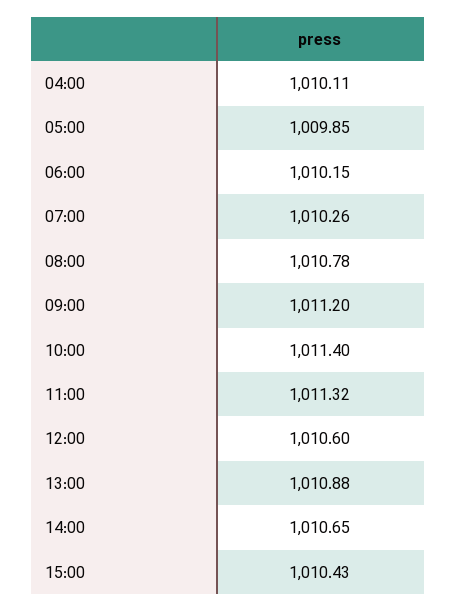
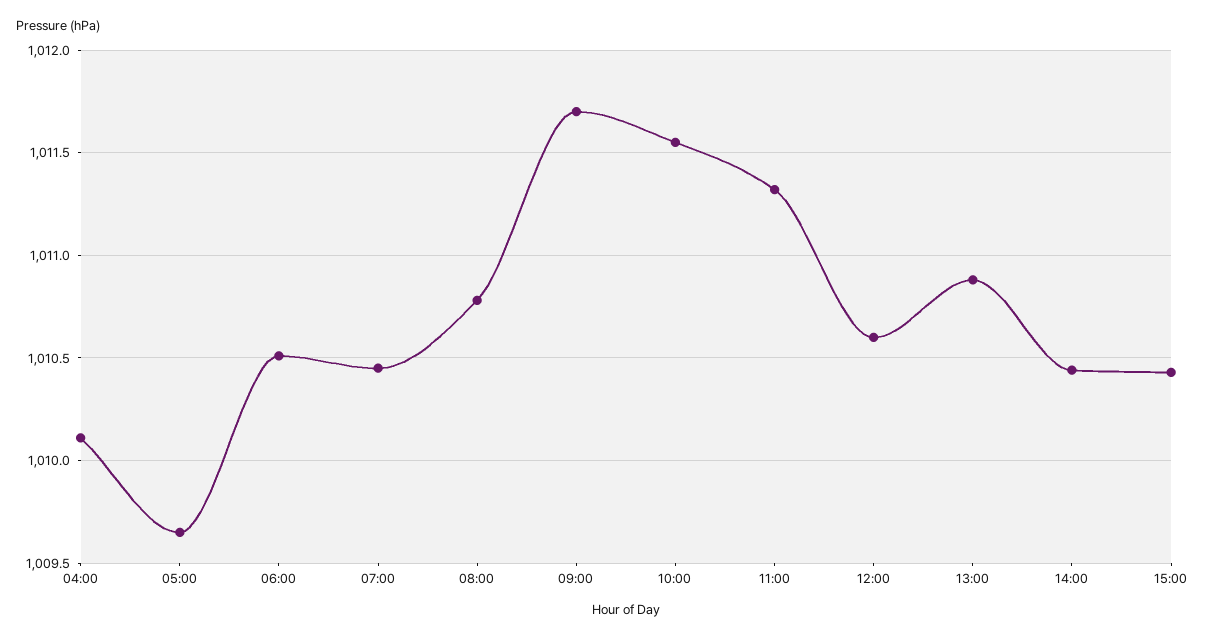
  {
    "04:00": 1010.11,
-   "05:00": 1009.85,
+   "05:00": 1009.65,
-   "06:00": 1010.15,
+   "06:00": 1010.5,
-   "07:00": 1010.26,
+   "07:00": 1010.45,
    "08:00": 1010.78,
-   "09:00": 1011.2,
+   "09:00": 1011.7,
-   "10:00": 1011.4,
+   "10:00": 1011.55,
    "11:00": 1011.32,
    "12:00": 1010.6,
    "13:00": 1010.88,
-   "14:00": 1010.65,
+   "14:00": 1010.45,
    "15:00": 1010.43
  }

